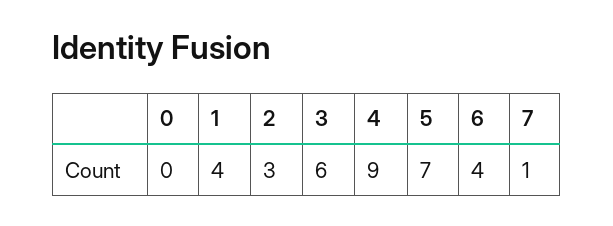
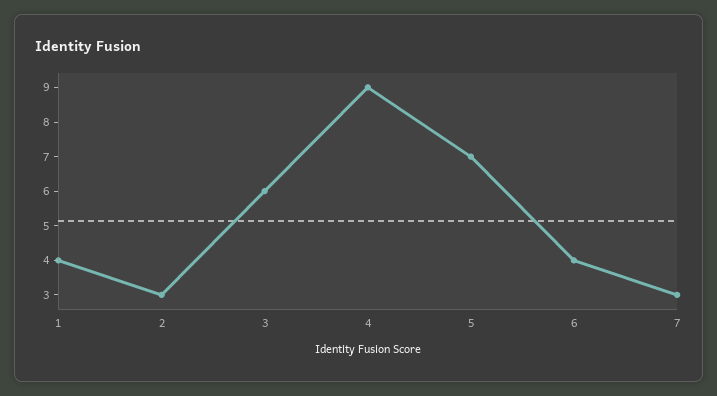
  {
-   "0": 0,
    "1": 4,
    "2": 3,
    "3": 6,
    "4": 9,
    "5": 7,
    "6": 4,
-   "7": 1
+   "7": 3
  }

